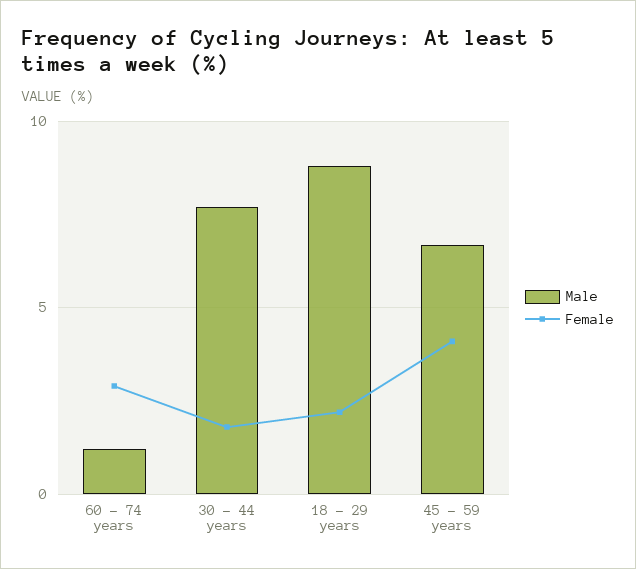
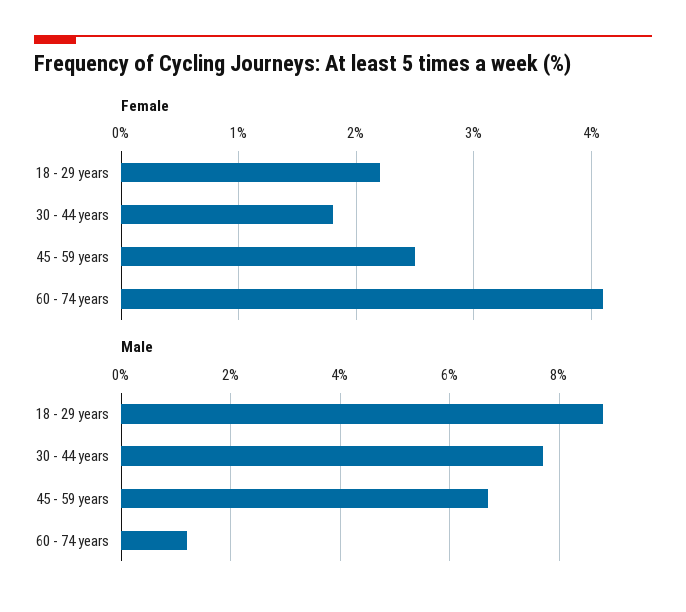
  {
    "Male": {
      "60 - 74 years": 1,
      "30 - 44 years": 7.5,
      "18 - 29 years": 9,
      "45 - 59 years": 6.5
    },
    "Female": {
-     "60 - 74 years": 3,
+     "60 - 74 years": 4.1,
      "30 - 44 years": 1.8,
      "18 - 29 years": 2.2,
-     "45 - 59 years": 4
+     "45 - 59 years": 2.5
    }
  }

